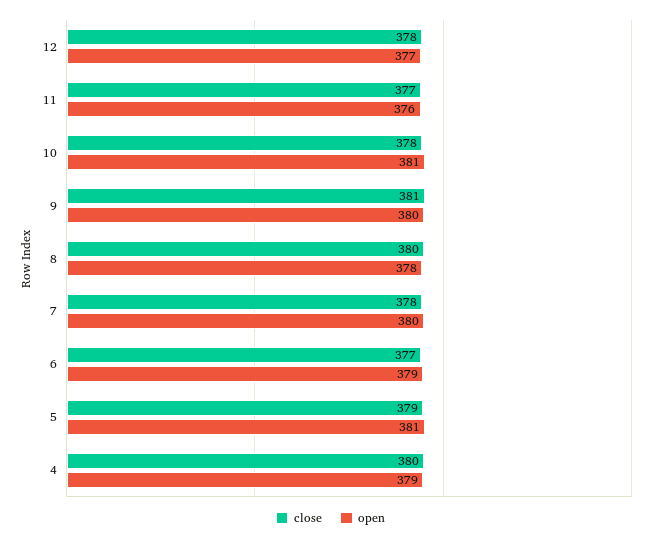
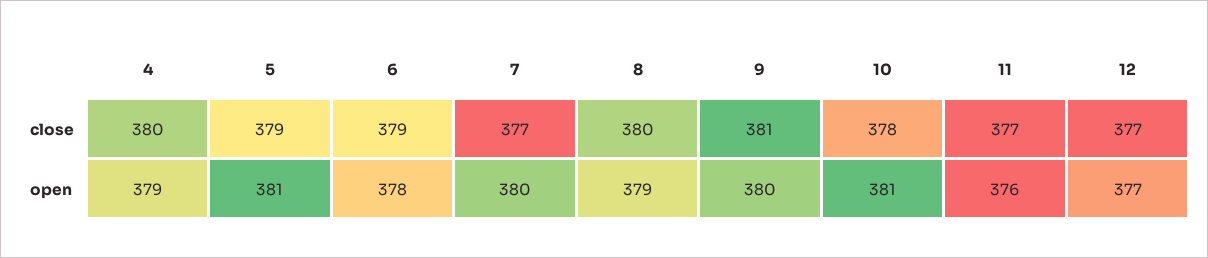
  {
    "close": {
-     "12": 378,
+     "12": 377,
      "11": 377,
      "10": 378,
      "9": 381,
      "8": 380,
-     "7": 378,
+     "7": 377,
-     "6": 377,
+     "6": 379,
      "5": 379,
      "4": 380
    },
    "open": {
      "12": 377,
      "11": 376,
      "10": 381,
      "9": 380,
-     "8": 378,
+     "8": 379,
      "7": 380,
-     "6": 379,
+     "6": 378,
      "5": 381,
      "4": 379
    }
  }

